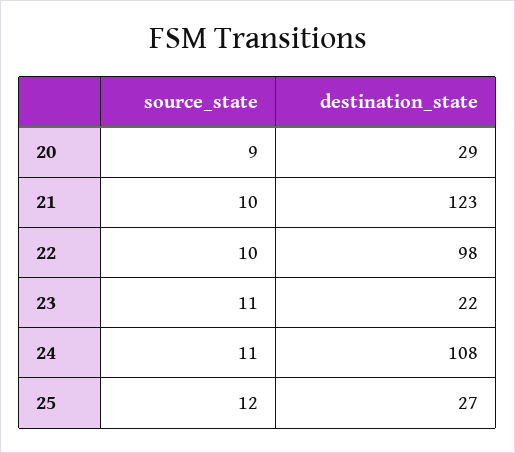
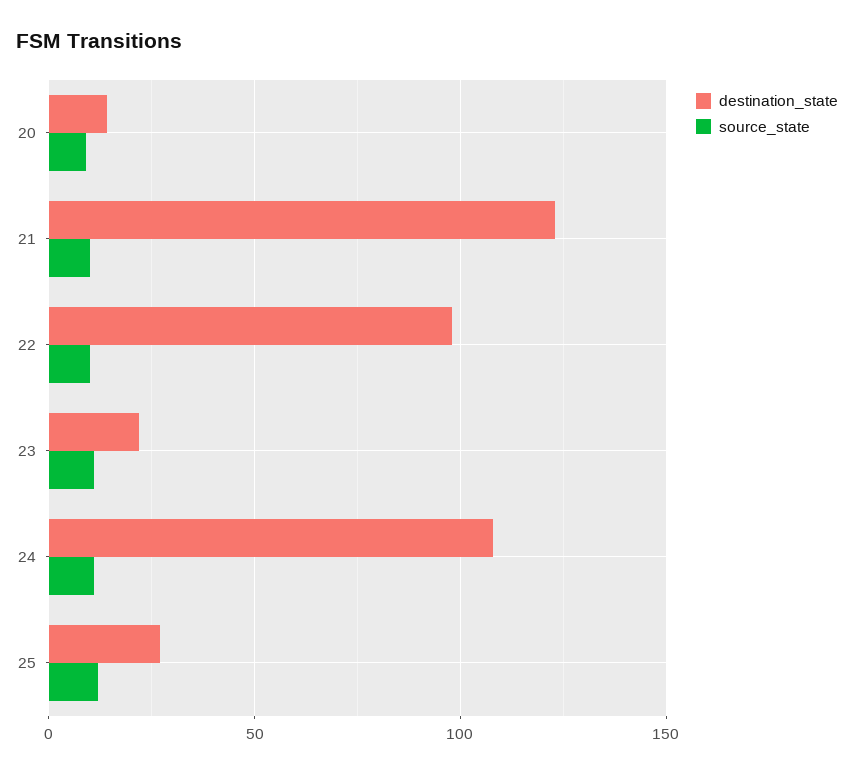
  {
    "source_state": {
      "20": 9,
      "21": 10,
      "22": 10,
      "23": 11,
      "24": 11,
      "25": 12
    },
    "destination_state": {
-     "20": 29,
+     "20": 15,
      "21": 123,
      "22": 98,
      "23": 22,
      "24": 108,
      "25": 27
    }
  }

